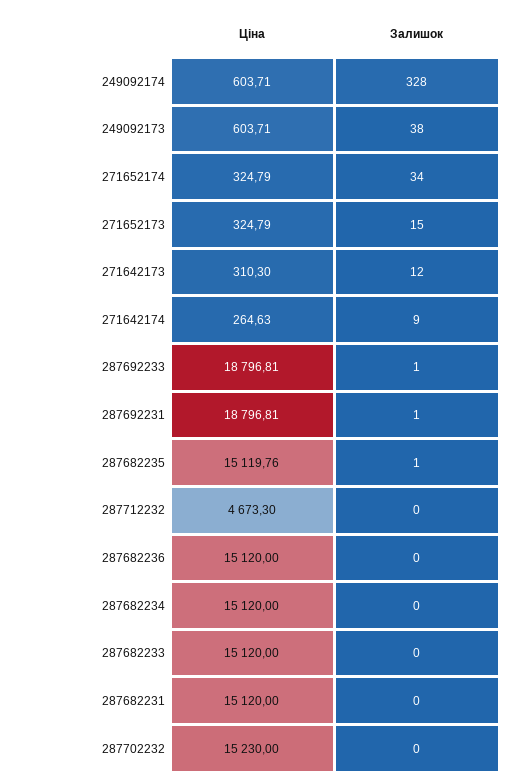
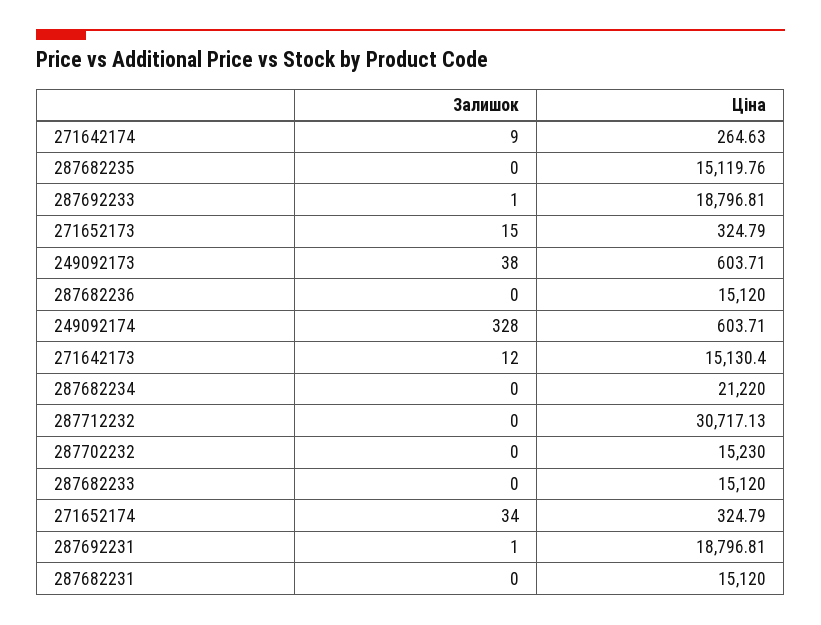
  {
    "Ціна": {
      "249092174": 603.71,
      "249092173": 603.71,
      "271652174": 324.79,
      "271652173": 324.79,
-     "271642173": 310.3,
+     "271642173": 15130.4,
      "271642174": 264.63,
      "287692233": 18796.81,
      "287692231": 18796.81,
      "287682235": 15119.76,
-     "287712232": 4673.3,
+     "287712232": 30717.13,
      "287682236": 15120,
-     "287682234": 15120,
+     "287682234": 21220,
      "287682233": 15120,
      "287682231": 15120,
      "287702232": 15230
    },
    "Залишок": {
      "249092174": 328,
      "249092173": 38,
      "271652174": 34,
      "271652173": 15,
      "271642173": 12,
      "271642174": 9,
      "287692233": 1,
      "287692231": 1,
-     "287682235": 1,
+     "287682235": 0,
      "287712232": 0,
      "287682236": 0,
      "287682234": 0,
      "287682233": 0,
      "287682231": 0,
      "287702232": 0
    }
  }

